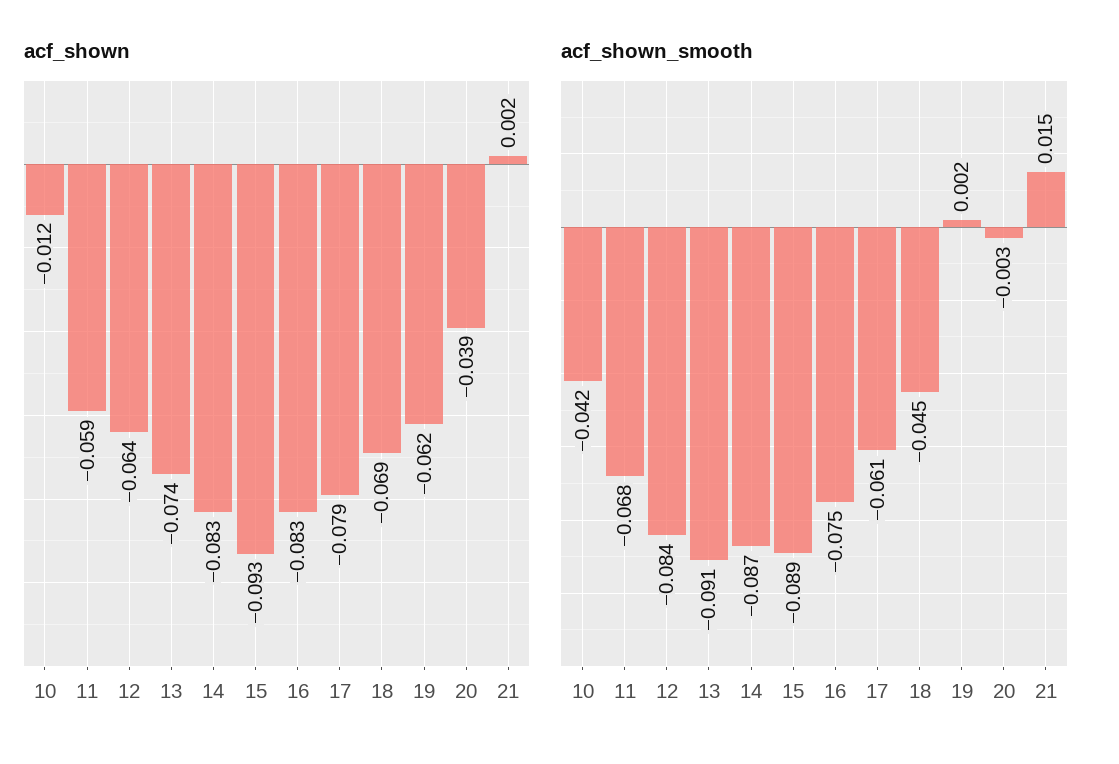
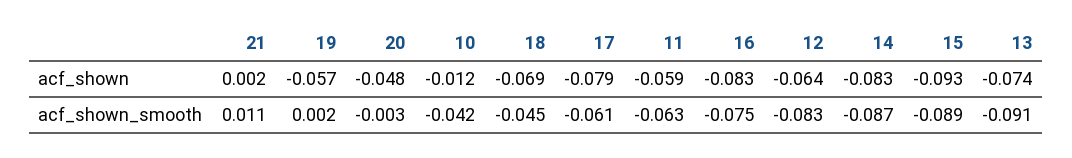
  {
    "acf_shown": {
      "10": -0.012,
      "11": -0.059,
      "12": -0.064,
      "13": -0.074,
      "14": -0.083,
      "15": -0.093,
      "16": -0.083,
      "17": -0.079,
      "18": -0.069,
-     "19": -0.062,
+     "19": -0.057,
-     "20": -0.039,
+     "20": -0.048,
      "21": 0.002
    },
    "acf_shown_smooth": {
      "10": -0.042,
-     "11": -0.068,
+     "11": -0.063,
-     "12": -0.084,
+     "12": -0.083,
      "13": -0.091,
      "14": -0.087,
      "15": -0.089,
      "16": -0.075,
      "17": -0.061,
      "18": -0.045,
      "19": 0.002,
      "20": -0.003,
-     "21": 0.015
+     "21": 0.011
    }
  }

